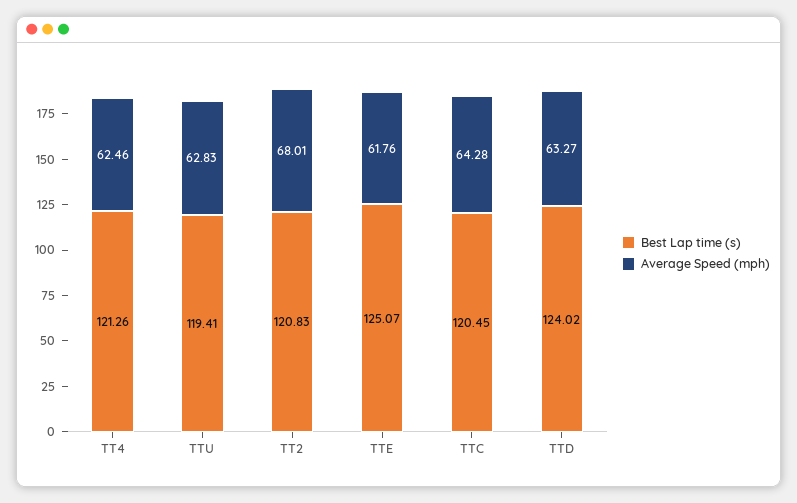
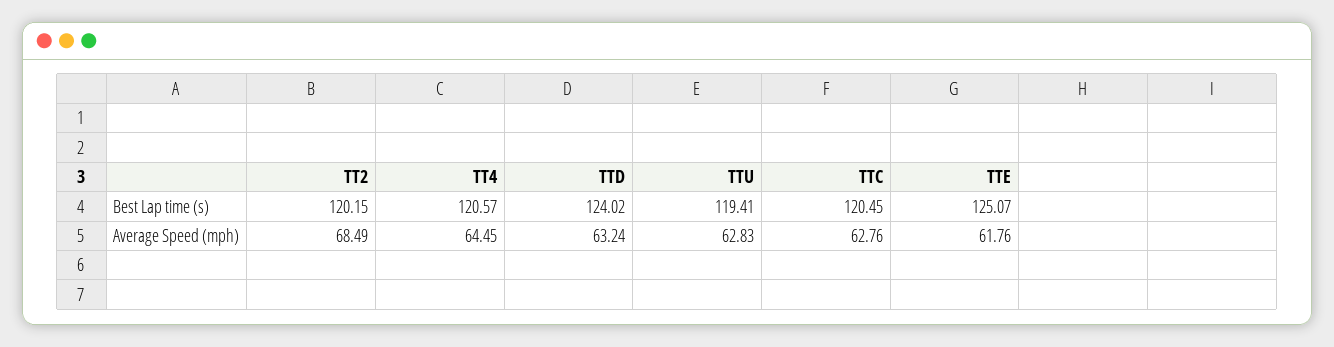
  {
    "Best Lap time (s)": {
-     "TT4": 121.26,
+     "TT4": 120.57,
      "TTU": 119.41,
-     "TT2": 120.83,
+     "TT2": 120.15,
      "TTE": 125.07,
      "TTC": 120.45,
      "TTD": 124.02
    },
    "Average Speed (mph)": {
-     "TT4": 62.46,
+     "TT4": 64.45,
      "TTU": 62.83,
-     "TT2": 68.01,
+     "TT2": 68.49,
      "TTE": 61.76,
-     "TTC": 64.28,
+     "TTC": 62.76,
-     "TTD": 63.27
+     "TTD": 63.24
    }
  }

